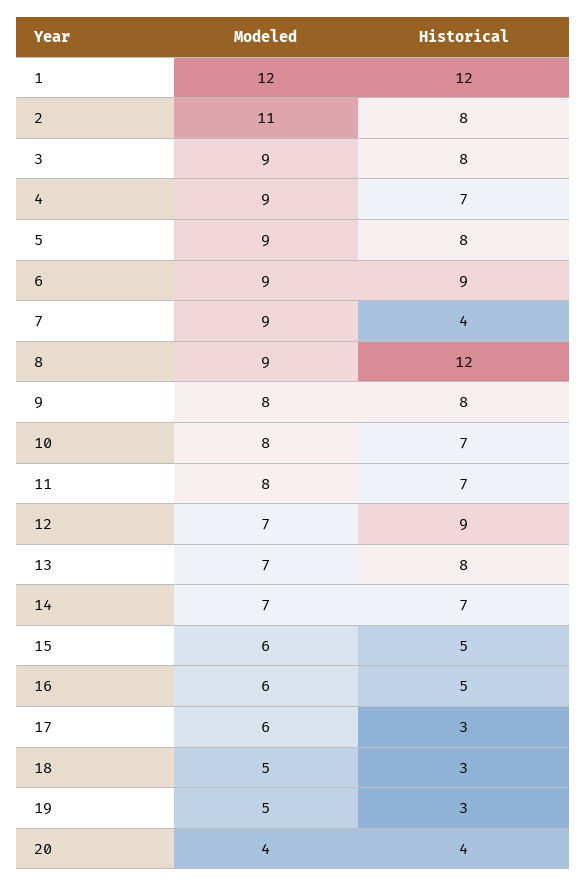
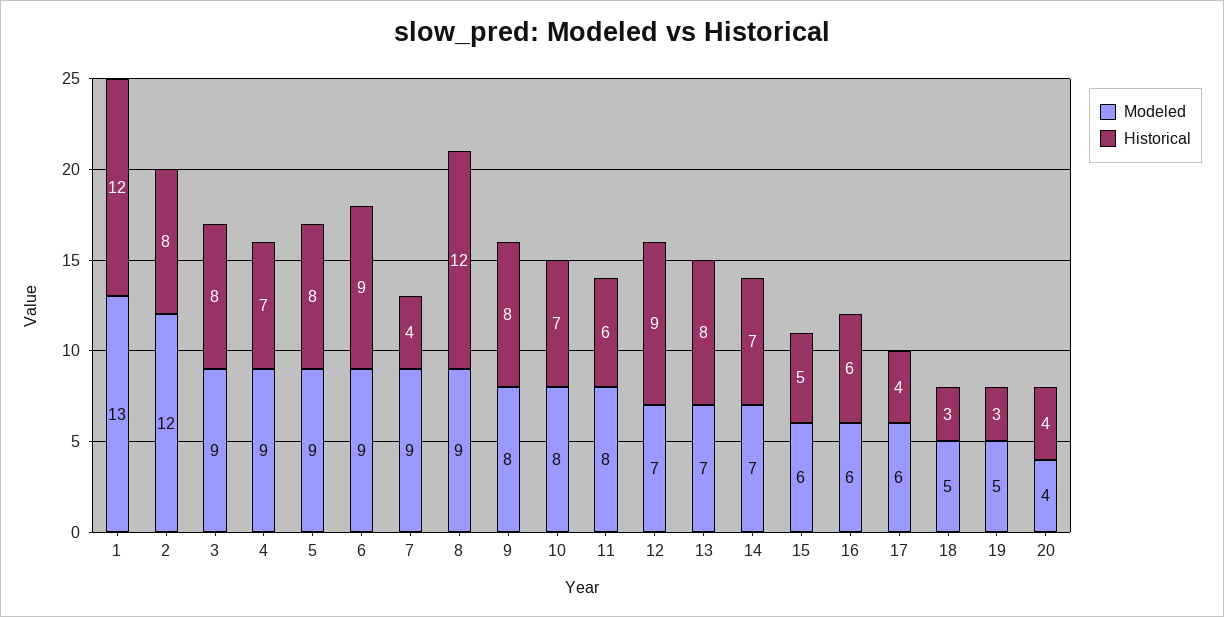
  {
    "Modeled": {
-     "1": 12,
+     "1": 13,
-     "2": 11,
+     "2": 12,
      "3": 9,
      "4": 9,
      "5": 9,
      "6": 9,
      "7": 9,
      "8": 9,
      "9": 8,
      "10": 8,
      "11": 8,
      "12": 7,
      "13": 7,
      "14": 7,
      "15": 6,
      "16": 6,
      "17": 6,
      "18": 5,
      "19": 5,
      "20": 4
    },
    "Historical": {
      "1": 12,
      "2": 8,
      "3": 8,
      "4": 7,
      "5": 8,
      "6": 9,
      "7": 4,
      "8": 12,
      "9": 8,
      "10": 7,
-     "11": 7,
+     "11": 6,
      "12": 9,
      "13": 8,
      "14": 7,
      "15": 5,
-     "16": 5,
+     "16": 6,
-     "17": 3,
+     "17": 4,
      "18": 3,
      "19": 3,
      "20": 4
    }
  }

